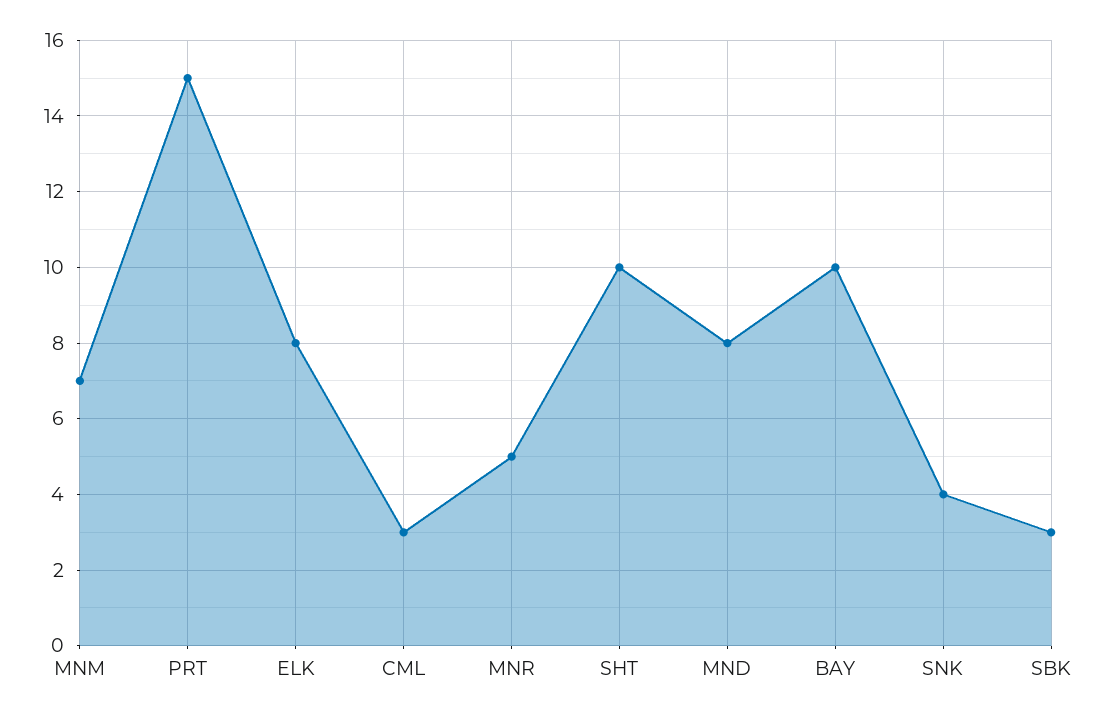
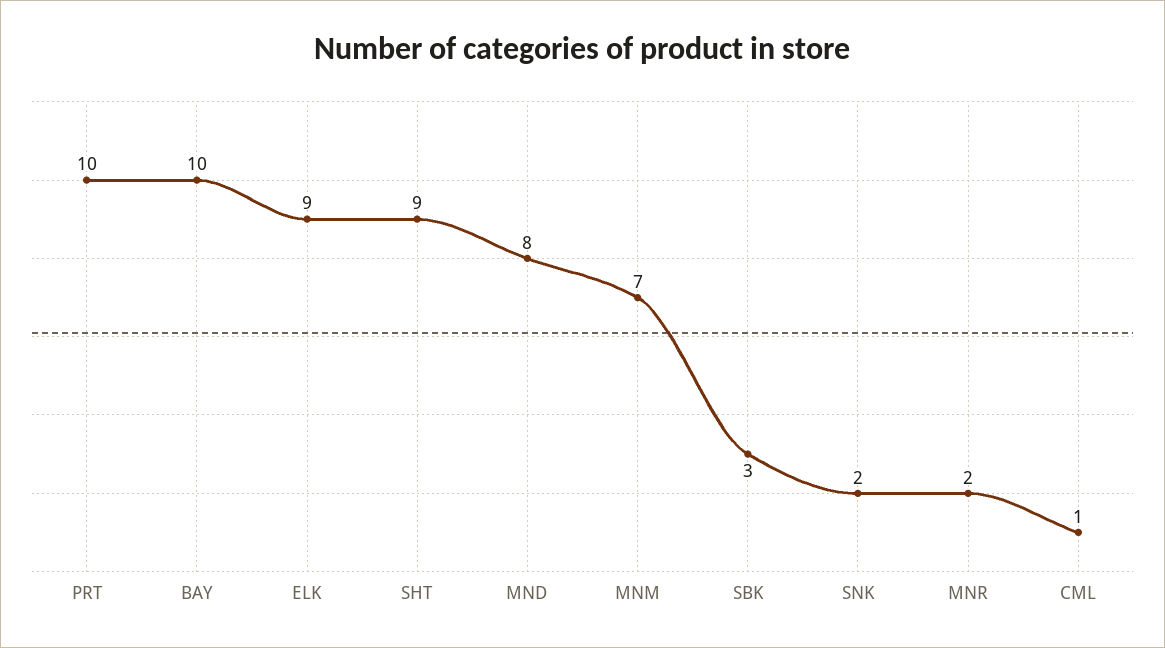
  {
    "MNM": 7,
-   "PRT": 15,
+   "PRT": 10,
-   "ELK": 8,
+   "ELK": 9,
-   "CML": 3,
+   "CML": 1,
-   "MNR": 5,
+   "MNR": 2,
-   "SHT": 10,
+   "SHT": 9,
    "MND": 8,
    "BAY": 10,
-   "SNK": 4,
+   "SNK": 2,
    "SBK": 3
  }

